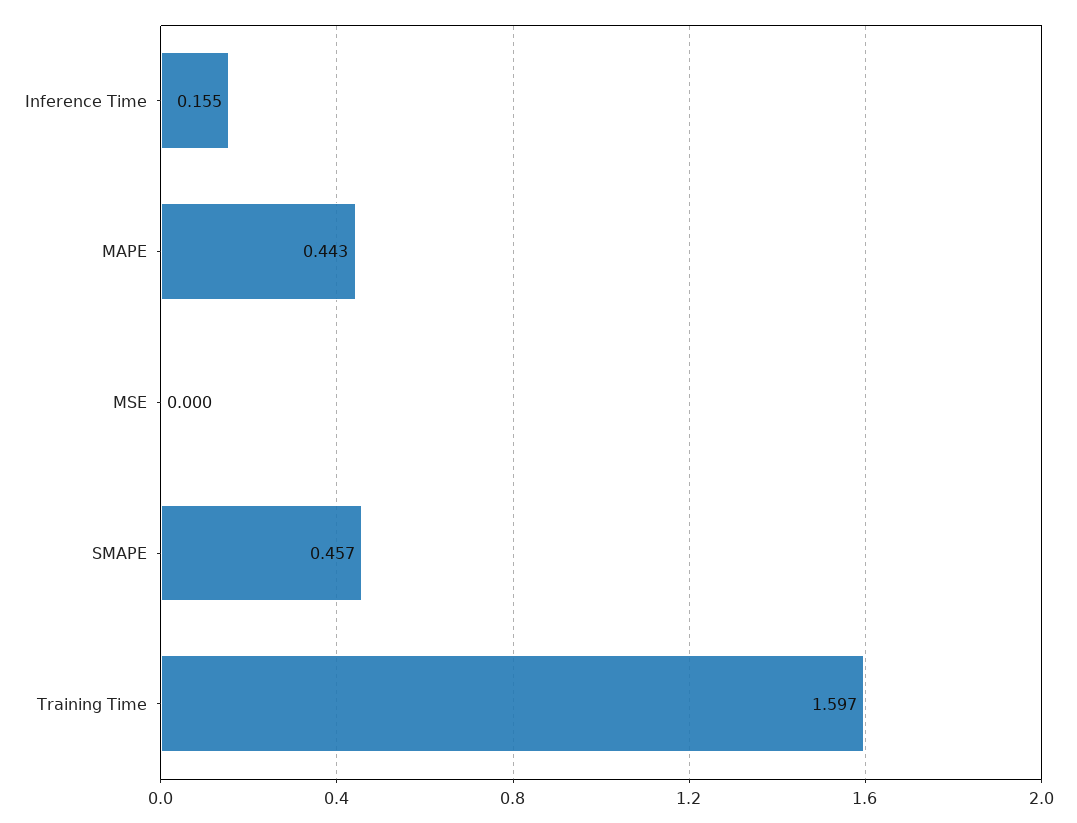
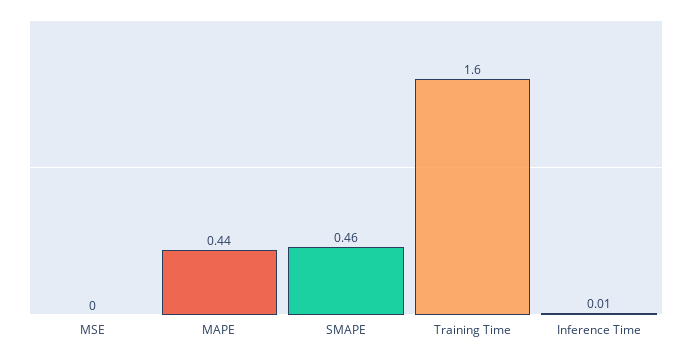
  {
-   "Inference Time": 0.155,
+   "Inference Time": 0.01,
    "MAPE": 0.443,
    "MSE": 0,
    "SMAPE": 0.457,
    "Training Time": 1.597
  }

